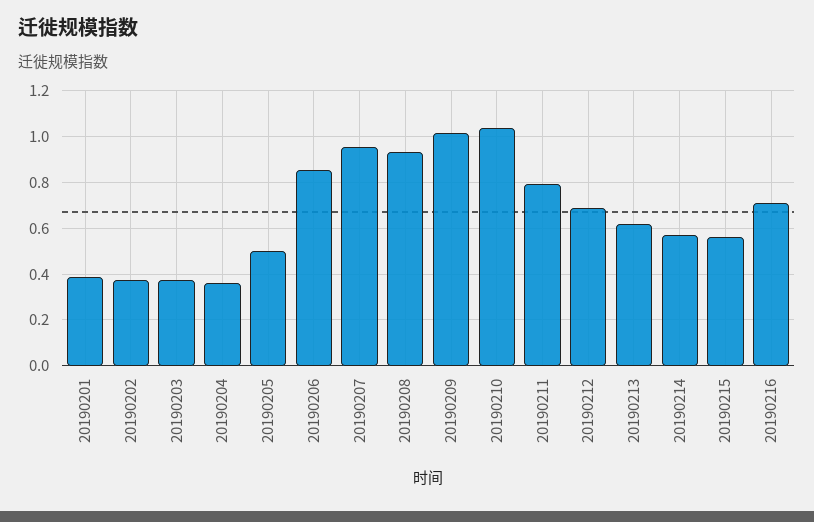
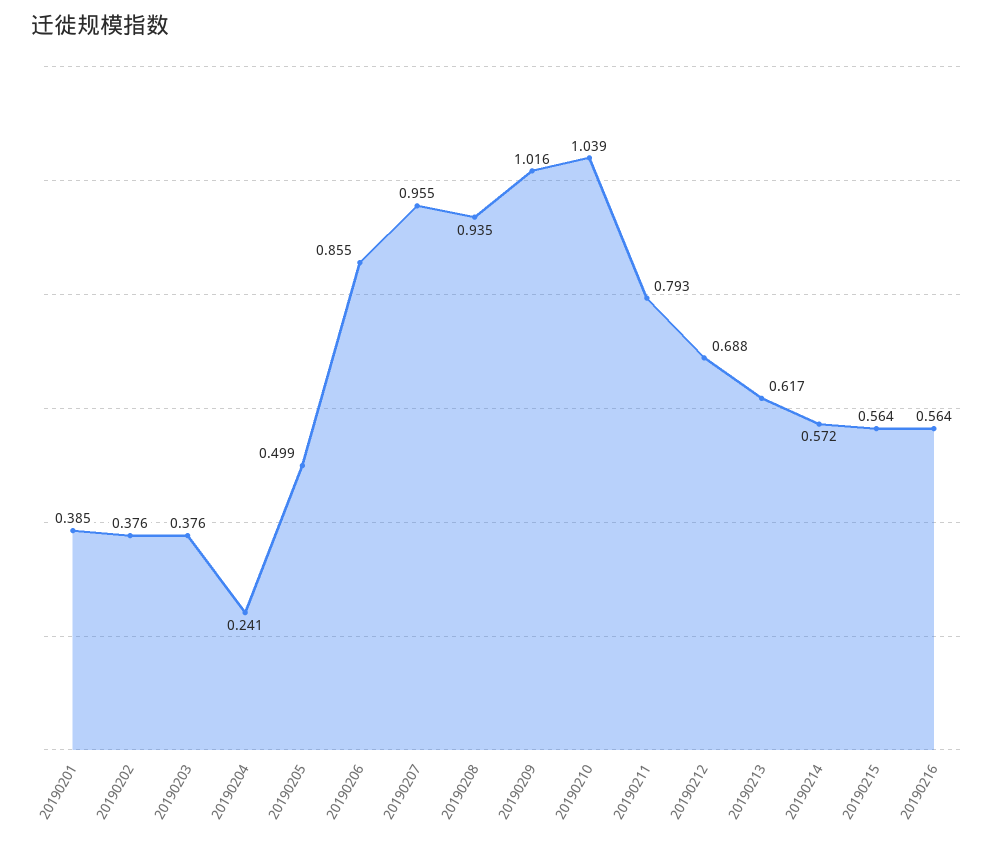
  {
    "20190201": 0.385,
    "20190202": 0.376,
    "20190203": 0.376,
-   "20190204": 0.35,
+   "20190204": 0.241,
    "20190205": 0.499,
    "20190206": 0.855,
    "20190207": 0.955,
    "20190208": 0.935,
    "20190209": 1.016,
    "20190210": 1.039,
    "20190211": 0.793,
    "20190212": 0.688,
    "20190213": 0.617,
    "20190214": 0.572,
    "20190215": 0.564,
-   "20190216": 0.7
+   "20190216": 0.564
  }

